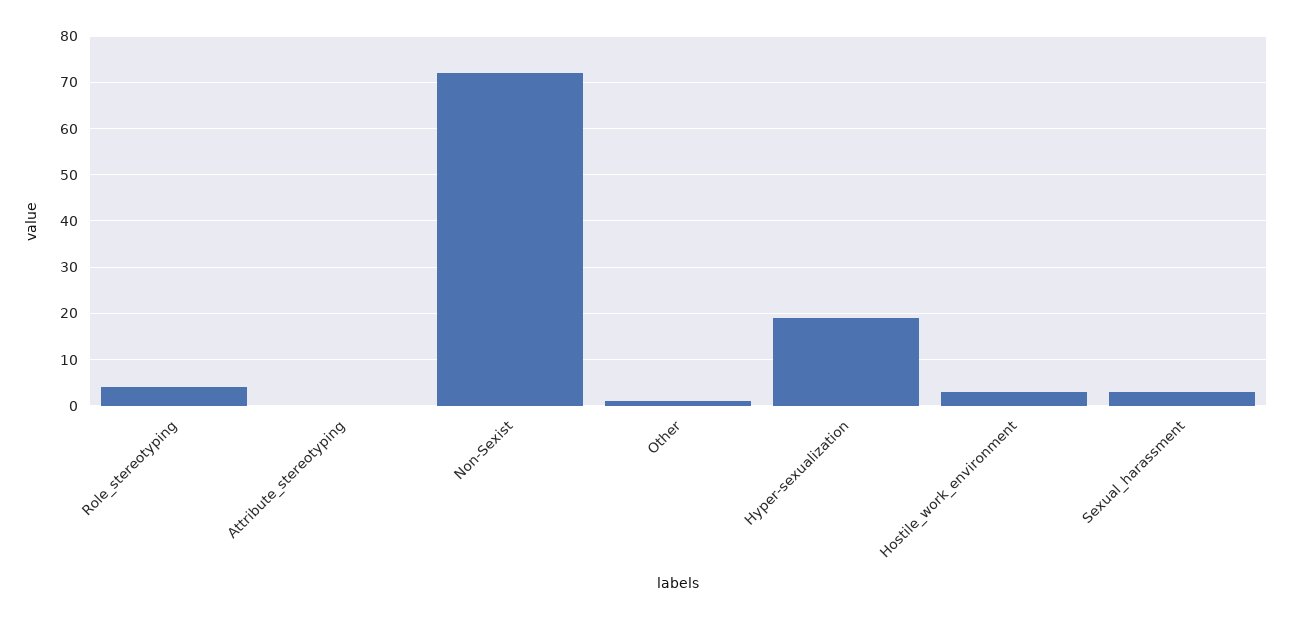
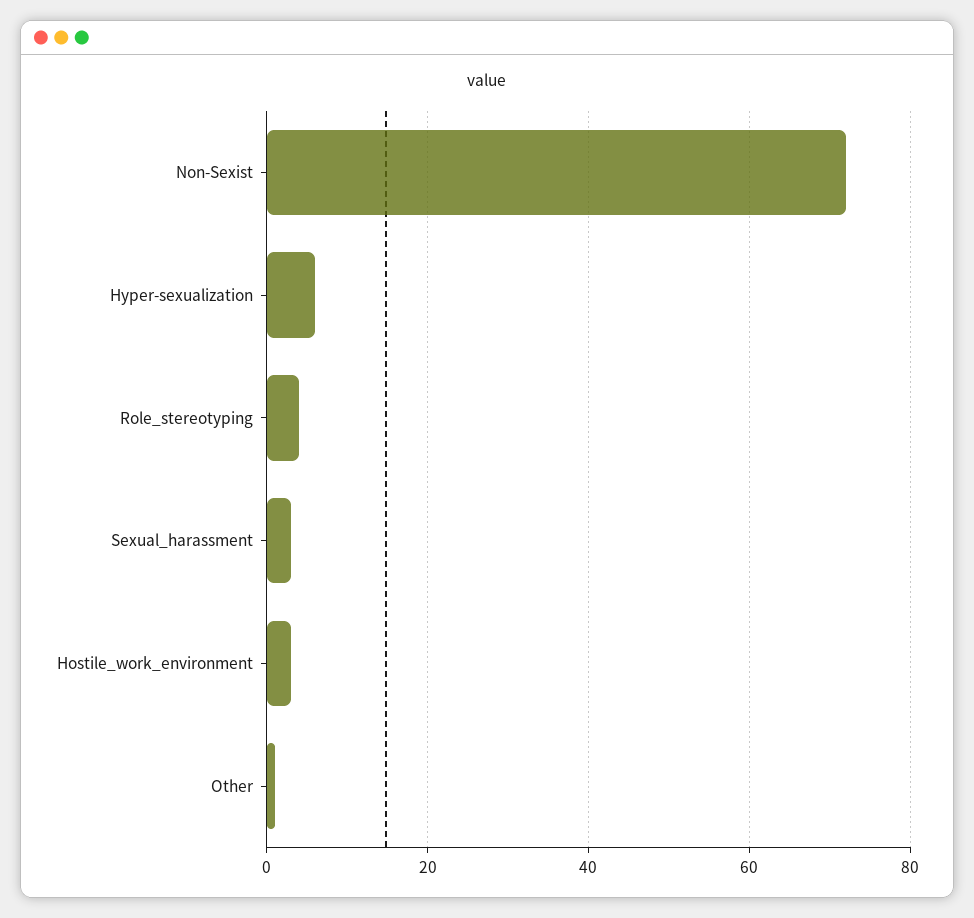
  {
    "Role_stereotyping": 5,
-   "Attribute_stereotyping": 0,
    "Non-Sexist": 70,
    "Other": 0,
-   "Hyper-sexualization": 20,
+   "Hyper-sexualization": 5,
    "Hostile_work_environment": 5,
    "Sexual_harassment": 5
  }

